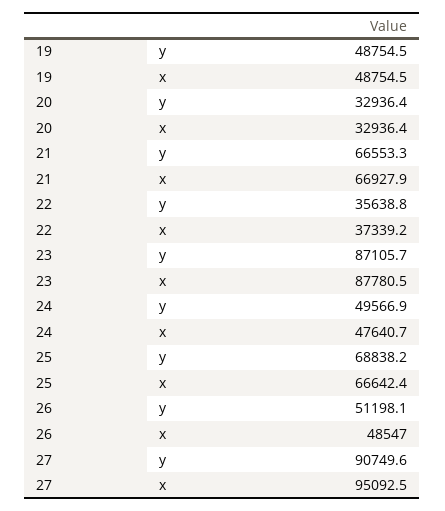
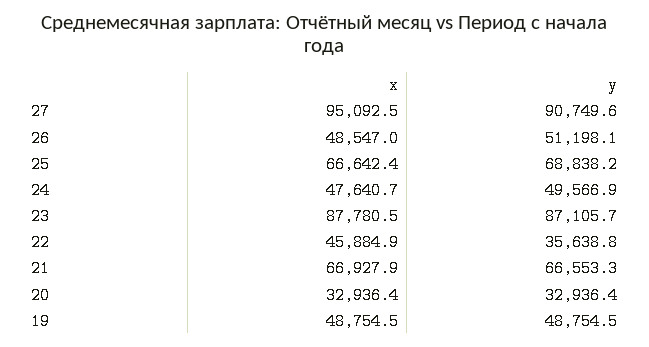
  {
    "19": {
      "y": 48754.5,
      "x": 48754.5
    },
    "20": {
      "y": 32936.4,
      "x": 32936.4
    },
    "21": {
      "y": 66553.3,
      "x": 66927.9
    },
    "22": {
      "y": 35638.8,
-     "x": 37339.2
+     "x": 45884.9
    },
    "23": {
      "y": 87105.7,
      "x": 87780.5
    },
    "24": {
      "y": 49566.9,
      "x": 47640.7
    },
    "25": {
      "y": 68838.2,
      "x": 66642.4
    },
    "26": {
      "y": 51198.1,
      "x": 48547
    },
    "27": {
      "y": 90749.6,
      "x": 95092.5
    }
  }

